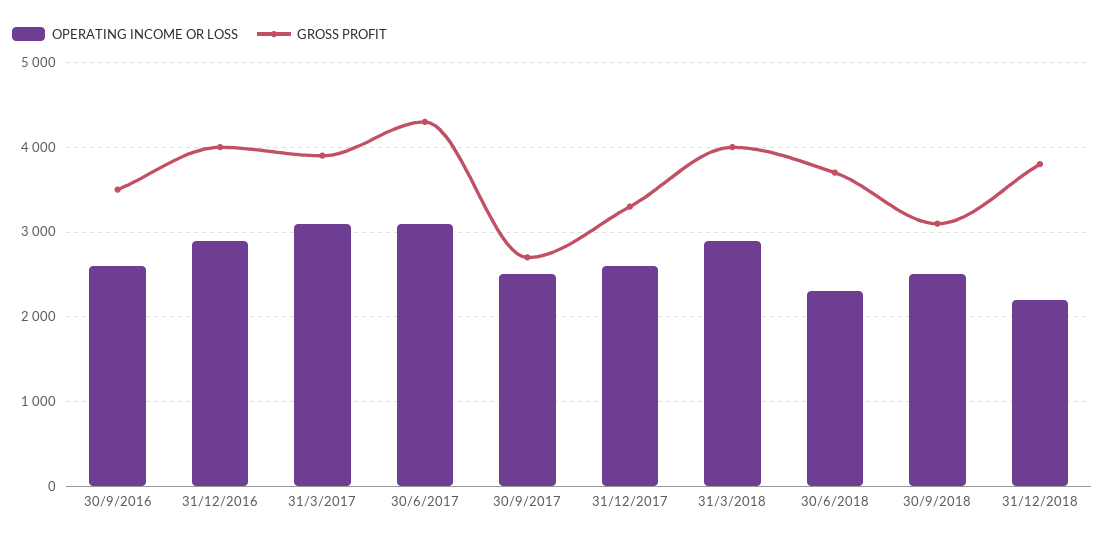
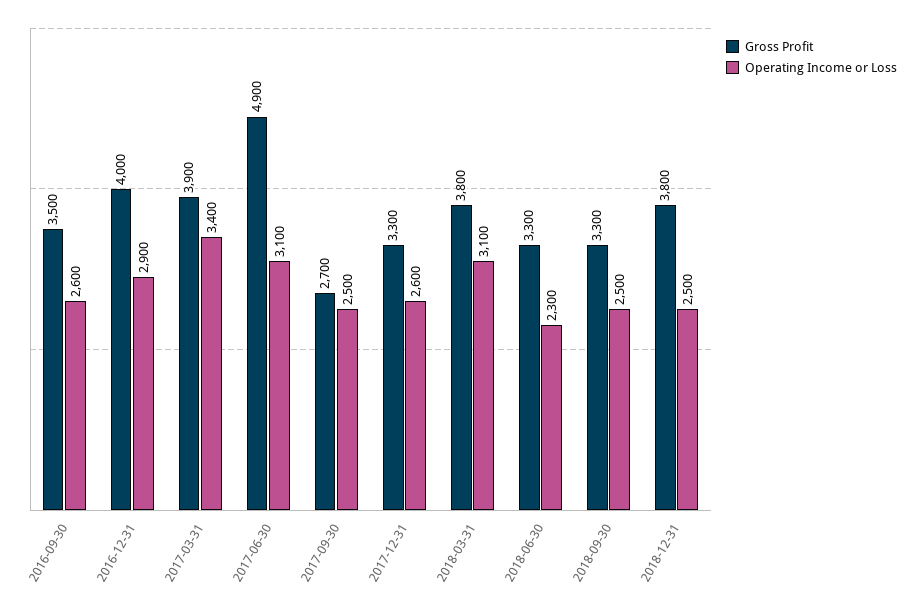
  {
    "OPERATING INCOME OR LOSS": {
      "30/9/2016": 2600,
      "31/12/2016": 2900,
-     "31/3/2017": 3100,
+     "31/3/2017": 3400,
      "30/6/2017": 3100,
      "30/9/2017": 2500,
      "31/12/2017": 2600,
-     "31/3/2018": 2900,
+     "31/3/2018": 3100,
      "30/6/2018": 2300,
      "30/9/2018": 2500,
-     "31/12/2018": 2200
+     "31/12/2018": 2500
    },
    "GROSS PROFIT": {
      "30/9/2016": 3500,
      "31/12/2016": 4000,
      "31/3/2017": 3900,
-     "30/6/2017": 4300,
+     "30/6/2017": 4900,
      "30/9/2017": 2700,
      "31/12/2017": 3300,
-     "31/3/2018": 4000,
+     "31/3/2018": 3800,
-     "30/6/2018": 3700,
+     "30/6/2018": 3300,
-     "30/9/2018": 3100,
+     "30/9/2018": 3300,
      "31/12/2018": 3800
    }
  }

